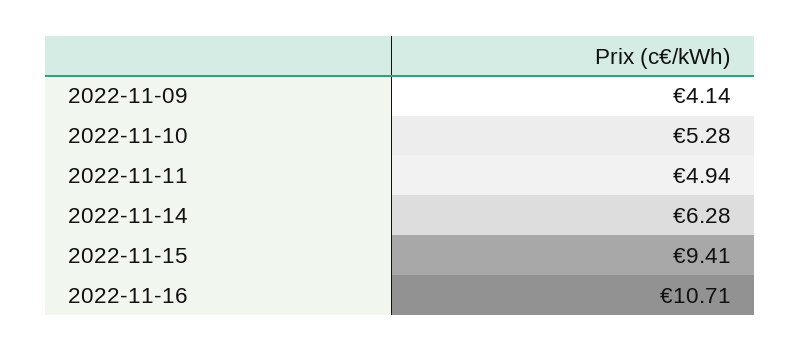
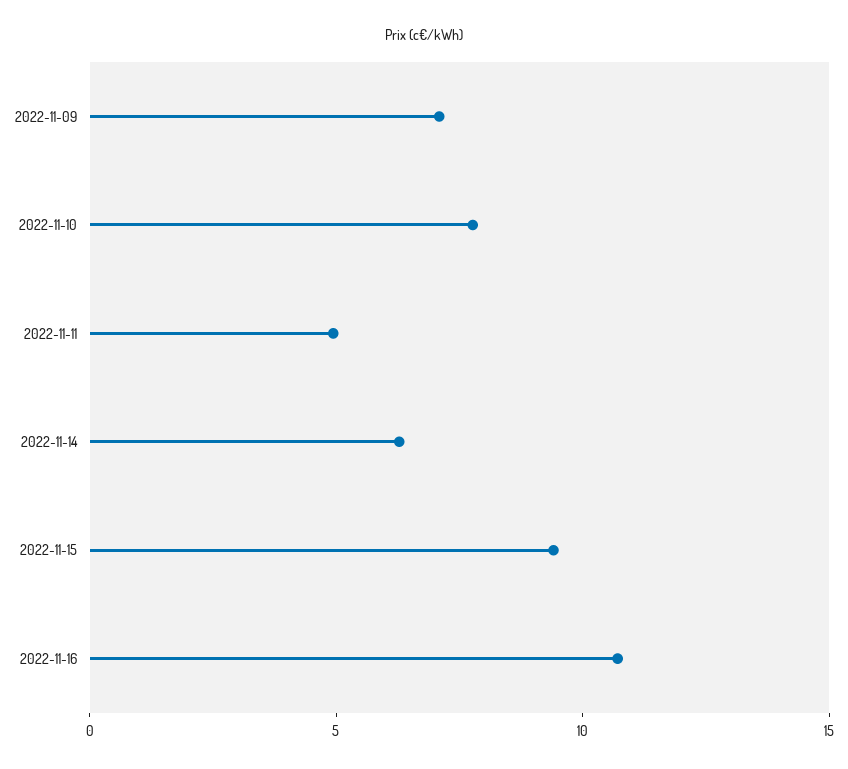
  {
-   "2022-11-09": 4.14,
+   "2022-11-09": 7,
-   "2022-11-10": 5.28,
+   "2022-11-10": 8,
    "2022-11-11": 4.94,
    "2022-11-14": 6.28,
    "2022-11-15": 9.41,
    "2022-11-16": 10.71
  }

